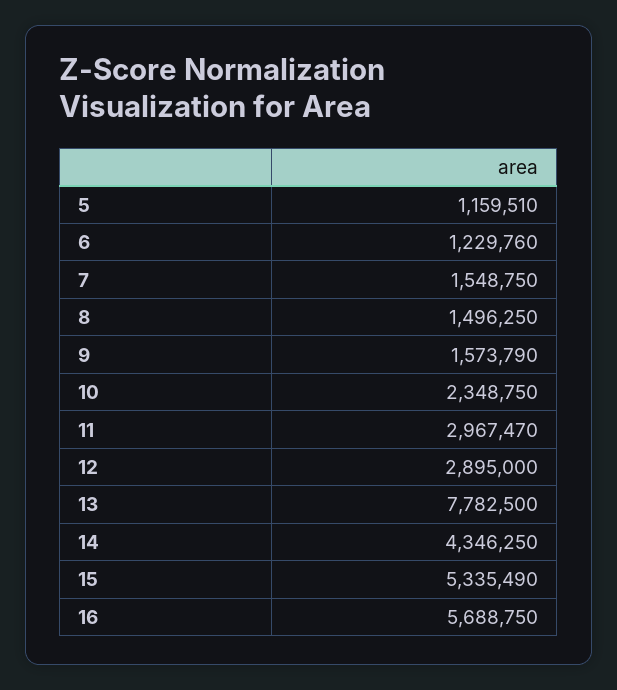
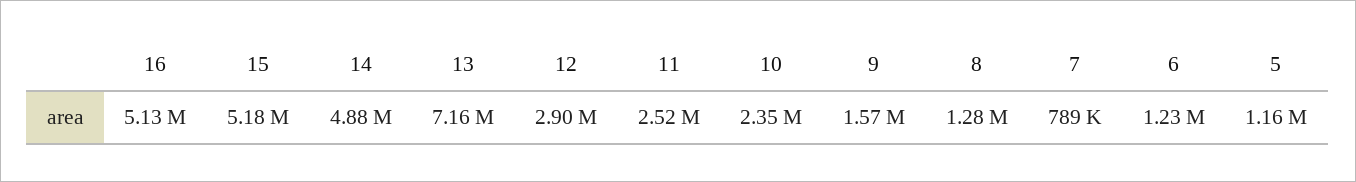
  {
    "5": 1159510,
    "6": 1229760,
-   "7": 1548750,
+   "7": 789000,
-   "8": 1496250,
+   "8": 1280000,
    "9": 1573790,
    "10": 2348750,
-   "11": 2967470,
+   "11": 2520000,
    "12": 2895000,
-   "13": 7782500,
+   "13": 7160000,
-   "14": 4346250,
+   "14": 4880000,
-   "15": 5335490,
+   "15": 5180000,
-   "16": 5688750
+   "16": 5130000
  }

